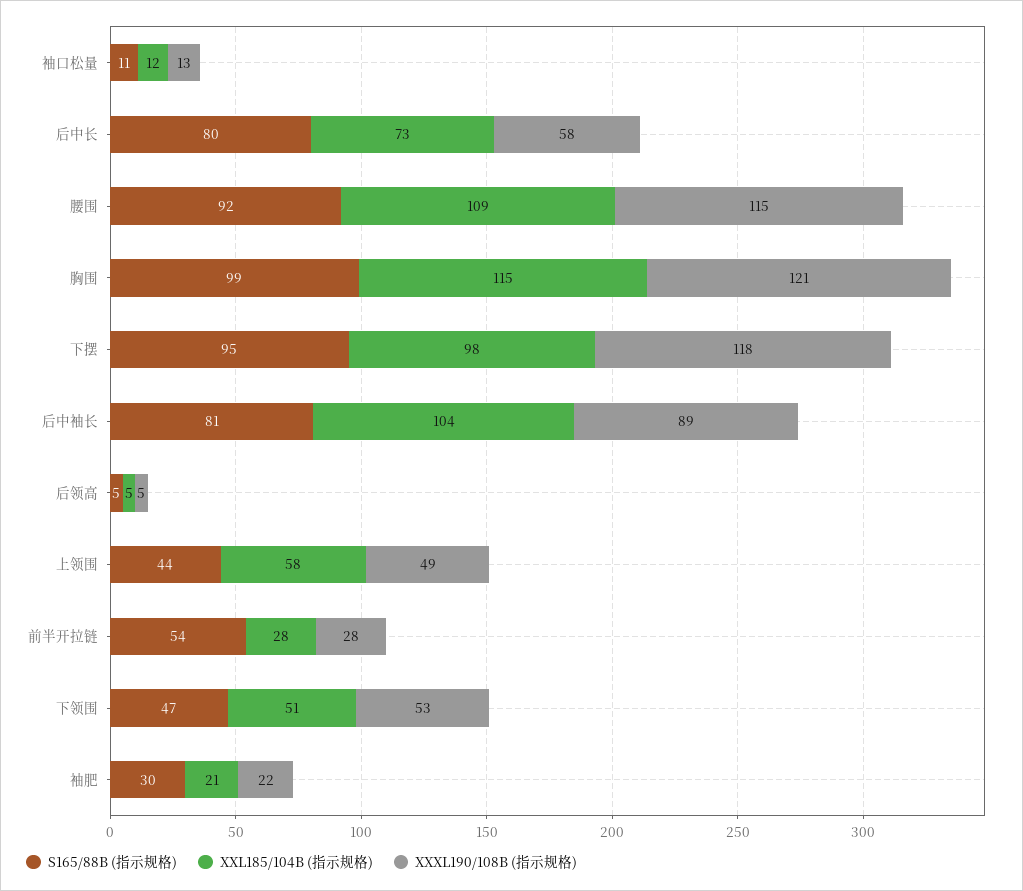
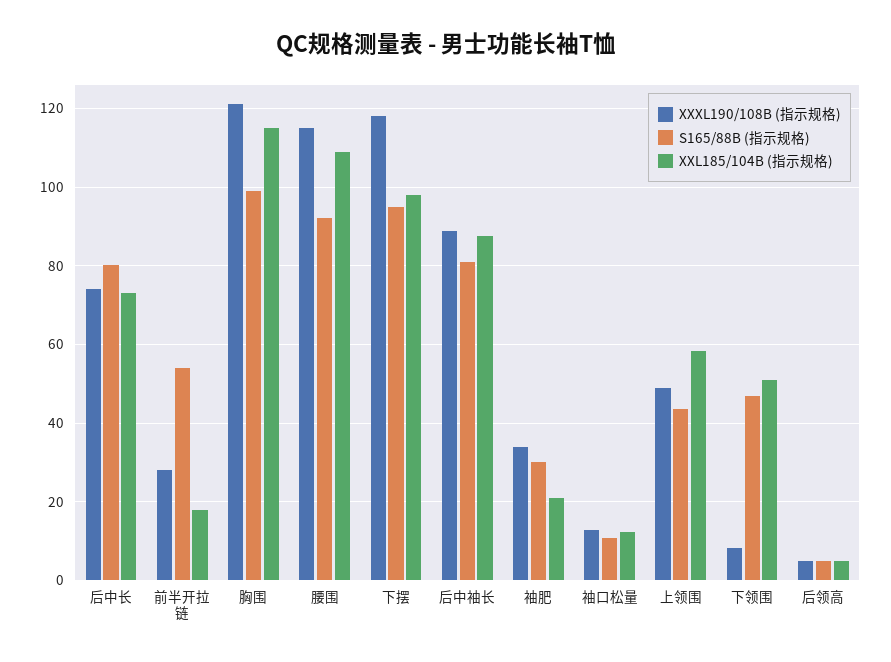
  {
    "S165/88B (指示规格)": {
      "袖口松量": 11,
      "后中长": 80,
      "腰围": 92,
      "胸围": 99,
      "下摆": 95,
      "后中袖长": 81,
      "后领高": 5,
      "上领围": 44,
      "前半开拉链": 54,
      "下领围": 47,
      "袖肥": 30
    },
    "XXL185/104B (指示规格)": {
      "袖口松量": 12,
      "后中长": 73,
      "腰围": 109,
      "胸围": 115,
      "下摆": 98,
-     "后中袖长": 104,
+     "后中袖长": 88,
      "后领高": 5,
      "上领围": 58,
-     "前半开拉链": 28,
+     "前半开拉链": 18,
      "下领围": 51,
      "袖肥": 21
    },
    "XXXL190/108B (指示规格)": {
      "袖口松量": 13,
-     "后中长": 58,
+     "后中长": 74,
      "腰围": 115,
      "胸围": 121,
      "下摆": 118,
      "后中袖长": 89,
      "后领高": 5,
      "上领围": 49,
      "前半开拉链": 28,
-     "下领围": 53,
+     "下领围": 8,
-     "袖肥": 22
+     "袖肥": 34
    }
  }

